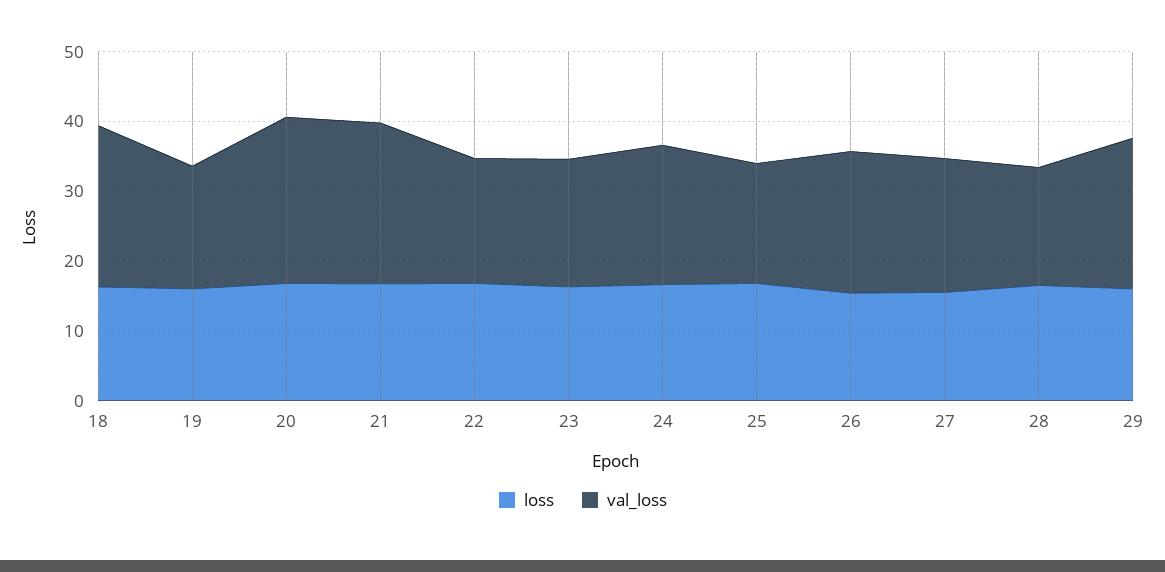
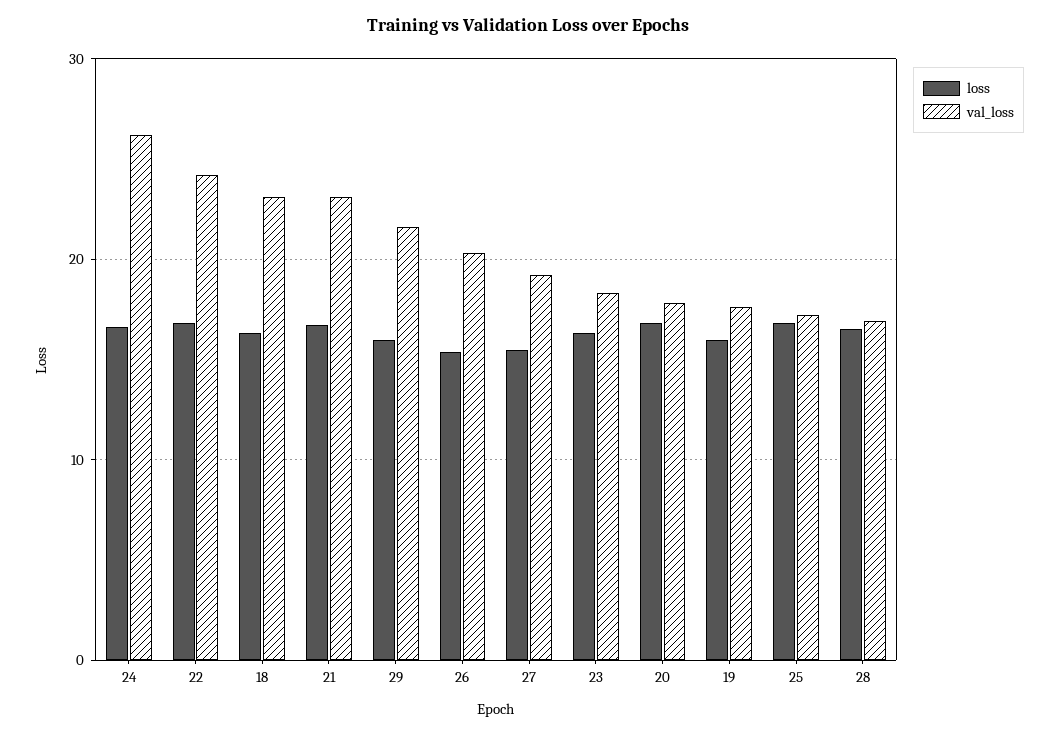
  {
    "loss": {
      "18": 16,
      "19": 16,
      "20": 17,
      "21": 17,
      "22": 17,
      "23": 16,
      "24": 17,
      "25": 17,
      "26": 15,
      "27": 16,
      "28": 17,
      "29": 16
    },
    "val_loss": {
      "18": 23,
      "19": 18,
-     "20": 24,
+     "20": 18,
      "21": 23,
-     "22": 18,
+     "22": 24,
      "23": 18,
-     "24": 20,
+     "24": 26,
      "25": 17,
      "26": 20,
      "27": 19,
      "28": 17,
      "29": 22
    }
  }

